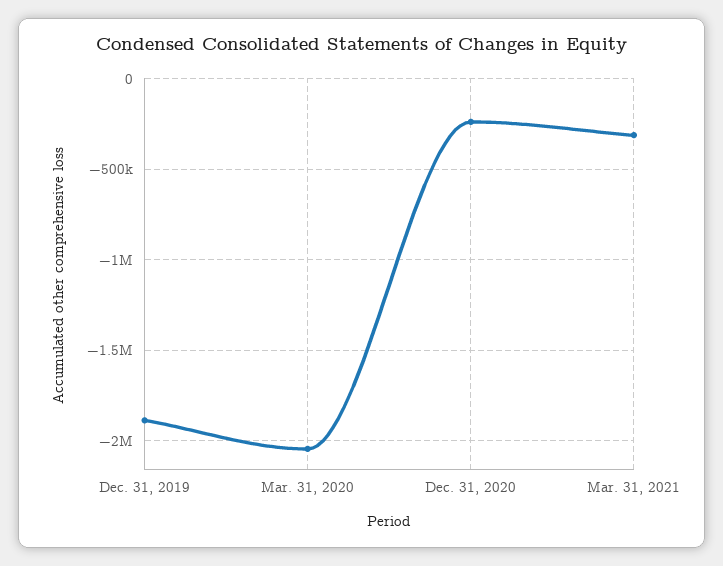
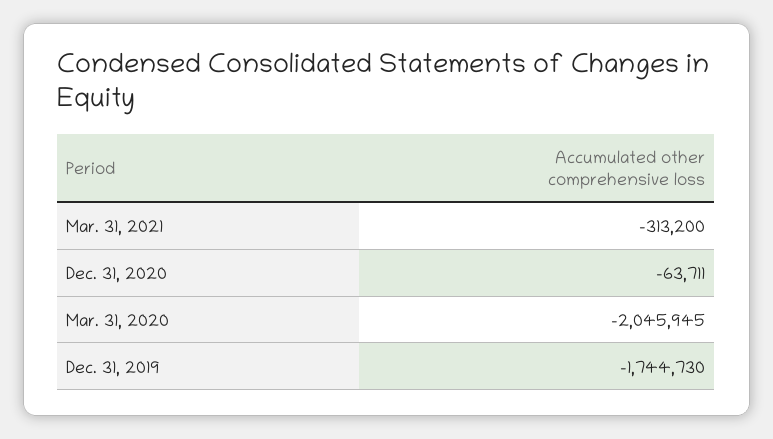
  {
-   "Dec. 31, 2019": -1900000,
+   "Dec. 31, 2019": -1744730,
    "Mar. 31, 2020": -2045945,
-   "Dec. 31, 2020": -250000,
+   "Dec. 31, 2020": -63711,
    "Mar. 31, 2021": -313200
  }

